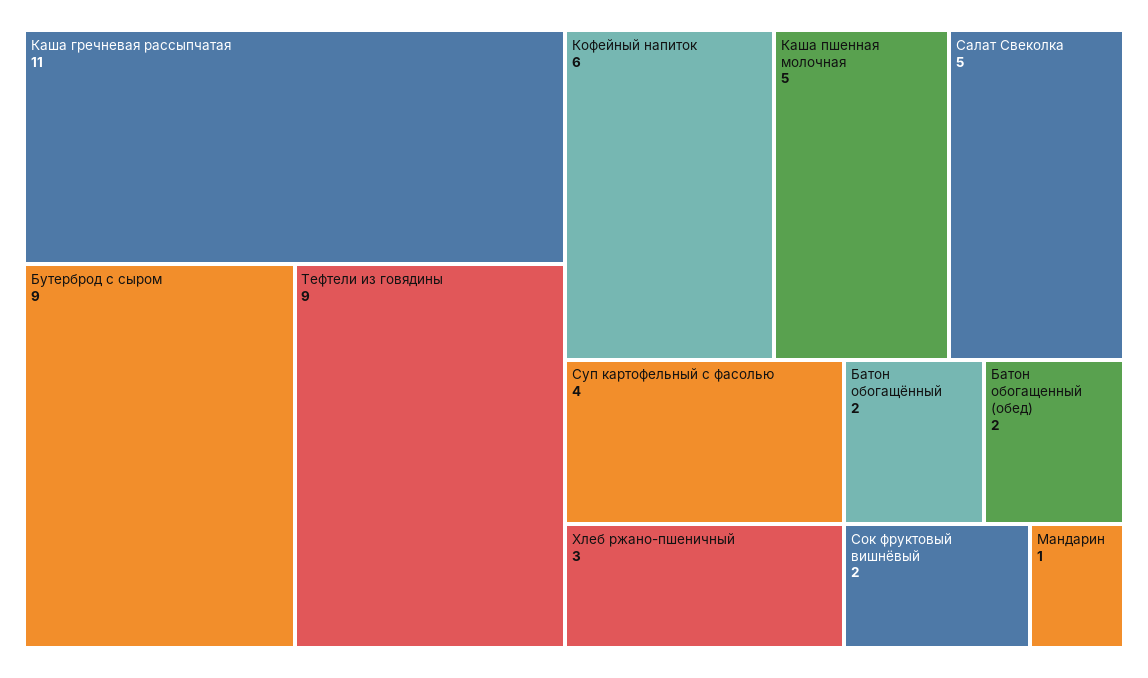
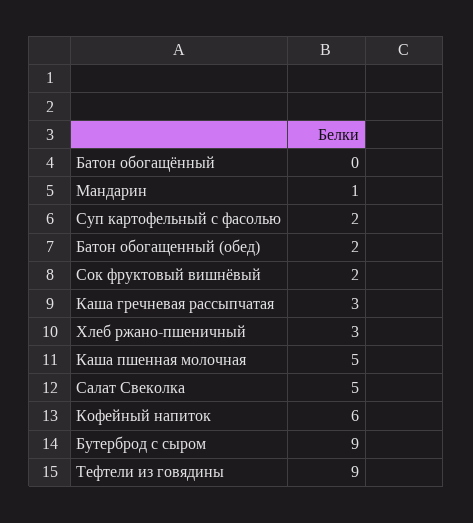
  {
-   "Каша гречневая рассыпчатая": 11,
+   "Каша гречневая рассыпчатая": 3,
    "Бутерброд с сыром": 9,
    "Тефтели из говядины": 9,
    "Кофейный напиток": 6,
    "Каша пшенная молочная": 5,
    "Салат Свеколка": 5,
-   "Суп картофельный с фасолью": 4,
+   "Суп картофельный с фасолью": 2,
    "Хлеб ржано-пшеничный": 3,
-   "Батон обогащённый": 2,
+   "Батон обогащённый": 0,
    "Батон обогащенный (обед)": 2,
    "Сок фруктовый вишнёвый": 2,
    "Мандарин": 1
  }

